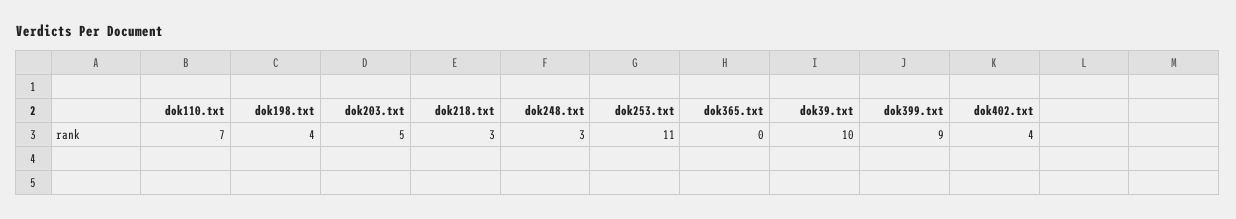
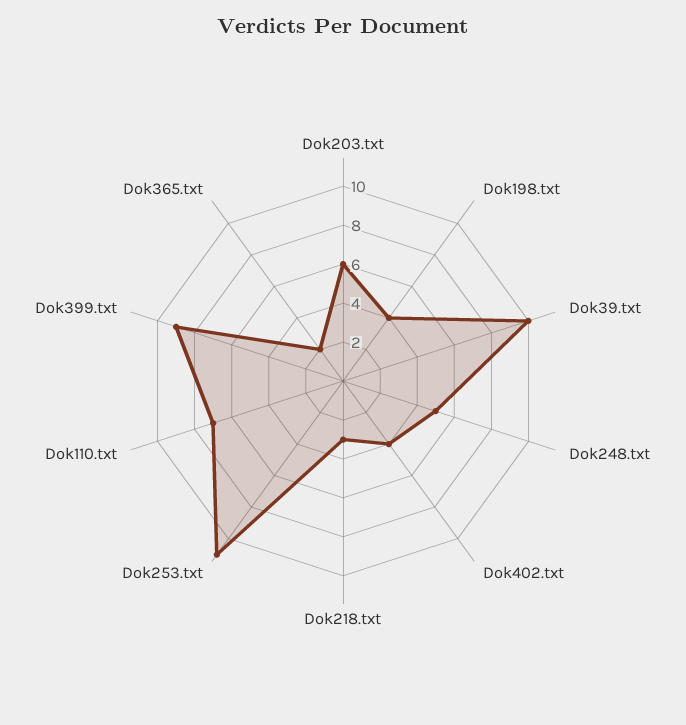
  {
    "dok110.txt": 7,
    "dok198.txt": 4,
-   "dok203.txt": 5,
+   "dok203.txt": 6,
    "dok218.txt": 3,
-   "dok248.txt": 3,
+   "dok248.txt": 5,
    "dok253.txt": 11,
-   "dok365.txt": 0,
+   "dok365.txt": 2,
    "dok39.txt": 10,
    "dok399.txt": 9,
    "dok402.txt": 4
  }

